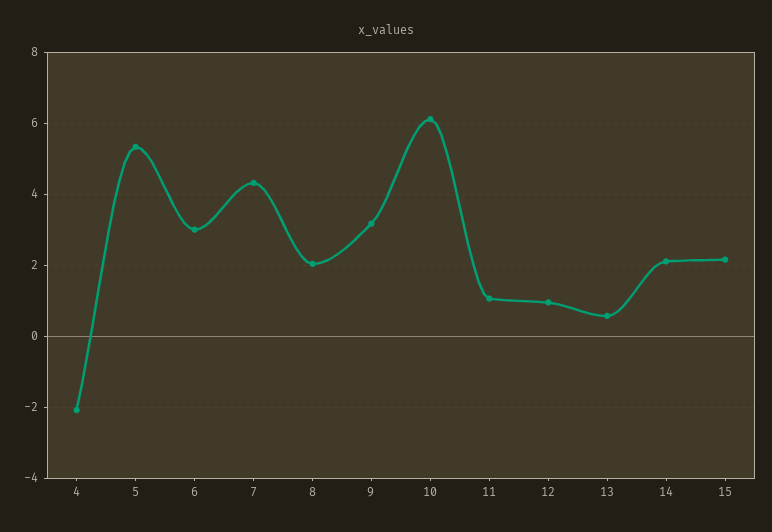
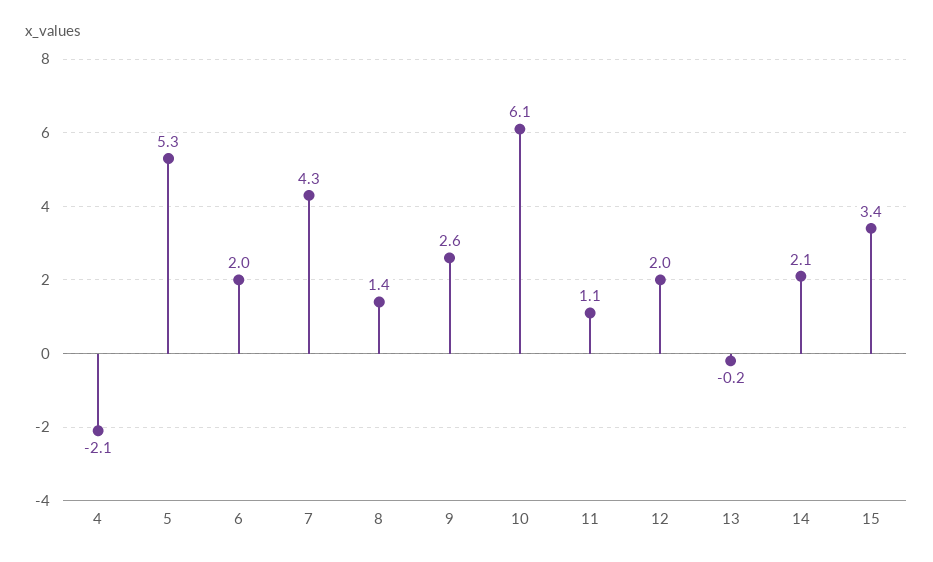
  {
    "4": -2.1,
    "5": 5.3,
-   "6": 3,
+   "6": 2,
    "7": 4.3,
-   "8": 2,
+   "8": 1.4,
-   "9": 3.2,
+   "9": 2.6,
    "10": 6.1,
    "11": 1.1,
-   "12": 1,
+   "12": 2,
-   "13": 0.6,
+   "13": -0.2,
    "14": 2.1,
-   "15": 2.2
+   "15": 3.4
  }

